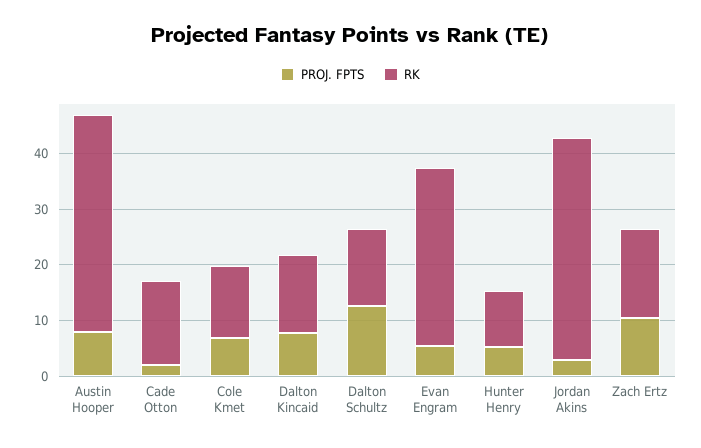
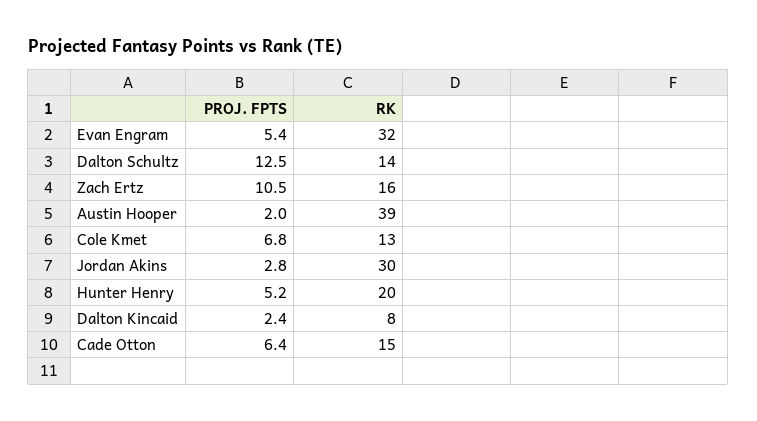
  {
    "PROJ. FPTS": {
-     "Austin Hooper": 8,
+     "Austin Hooper": 2,
-     "Cade Otton": 2,
+     "Cade Otton": 6.4,
      "Cole Kmet": 6.8,
-     "Dalton Kincaid": 8,
+     "Dalton Kincaid": 2.4,
      "Dalton Schultz": 12.5,
      "Evan Engram": 5.4,
      "Hunter Henry": 5.2,
      "Jordan Akins": 2.8,
      "Zach Ertz": 10.5
    },
    "RK": {
      "Austin Hooper": 39,
      "Cade Otton": 15,
      "Cole Kmet": 13,
-     "Dalton Kincaid": 14,
+     "Dalton Kincaid": 8,
      "Dalton Schultz": 14,
      "Evan Engram": 32,
-     "Hunter Henry": 10,
+     "Hunter Henry": 20,
-     "Jordan Akins": 40,
+     "Jordan Akins": 30,
      "Zach Ertz": 16
    }
  }

